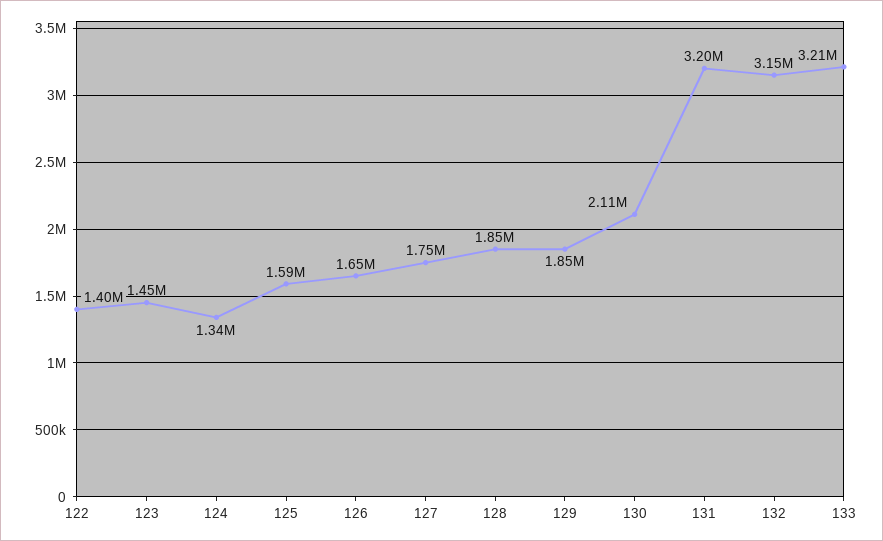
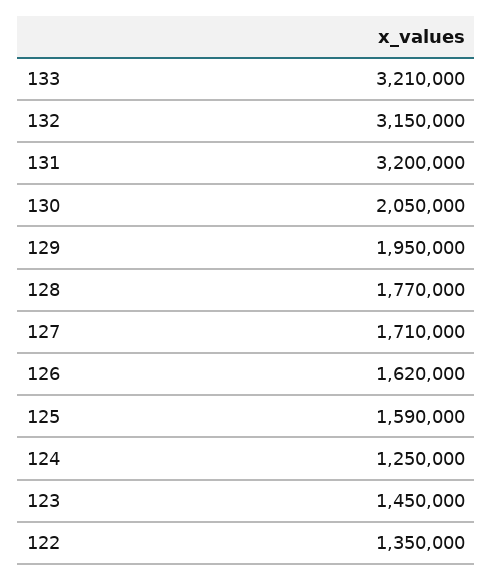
  {
-   "122": 1400000,
+   "122": 1350000,
    "123": 1450000,
-   "124": 1340000,
+   "124": 1250000,
    "125": 1590000,
-   "126": 1650000,
+   "126": 1620000,
-   "127": 1750000,
+   "127": 1710000,
-   "128": 1850000,
+   "128": 1770000,
-   "129": 1850000,
+   "129": 1950000,
-   "130": 2110000,
+   "130": 2050000,
    "131": 3200000,
    "132": 3150000,
    "133": 3210000
  }

